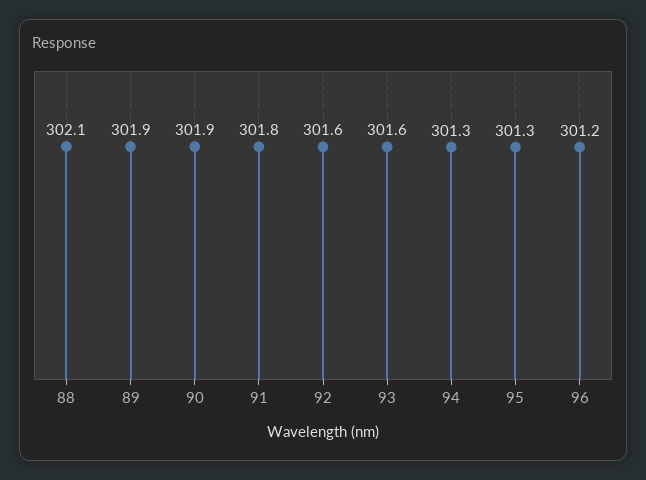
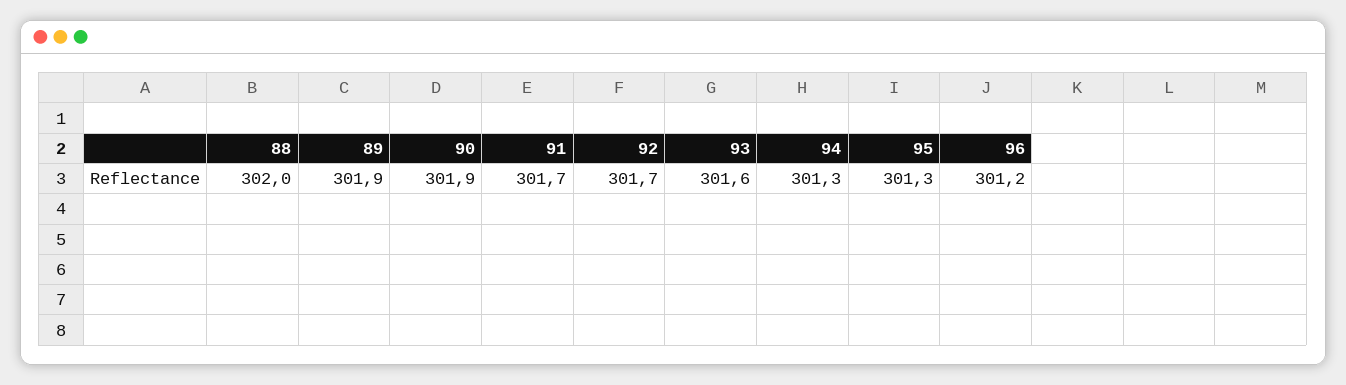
  {
-   "88": 302.1,
+   "88": 302,
    "89": 301.9,
    "90": 301.9,
-   "91": 301.8,
+   "91": 301.7,
-   "92": 301.6,
+   "92": 301.7,
    "93": 301.6,
    "94": 301.3,
    "95": 301.3,
    "96": 301.2
  }

